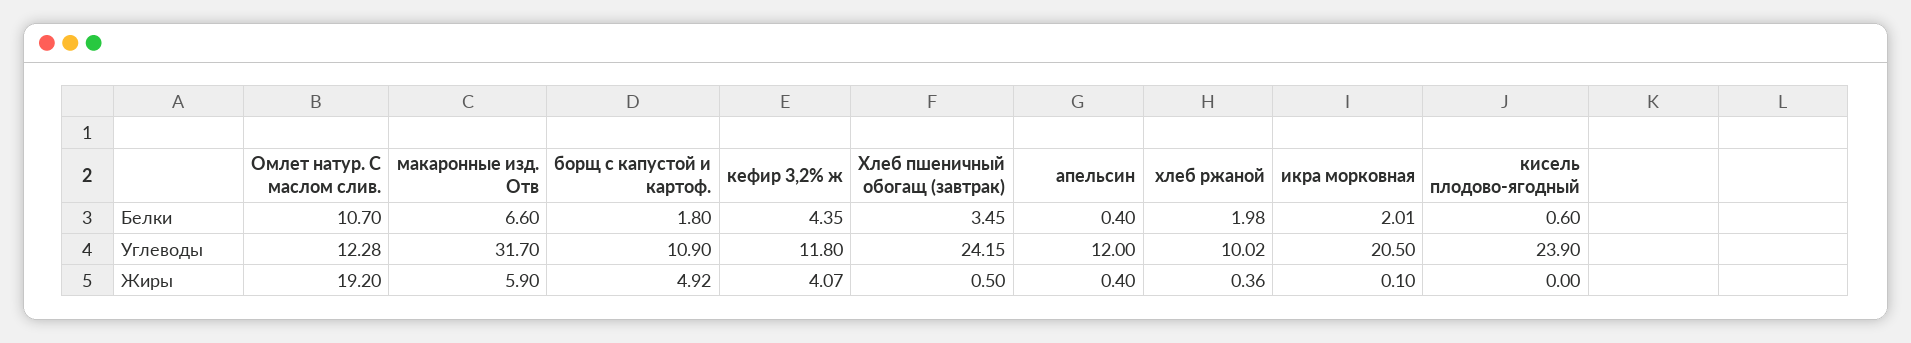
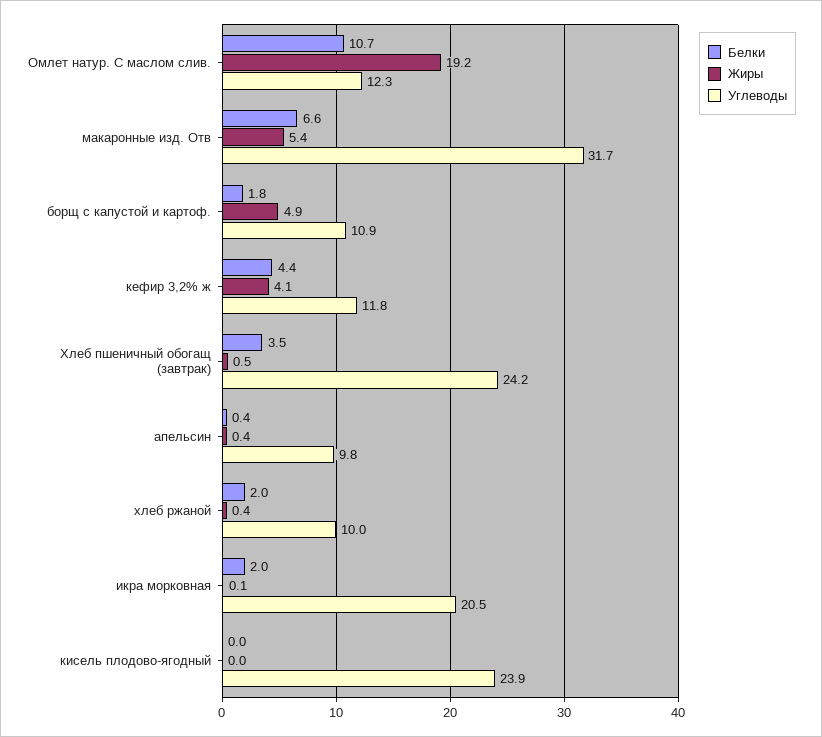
  {
    "Белки": {
      "Омлет натур. С маслом слив.": 10.7,
      "макаронные изд. Отв": 6.6,
      "борщ с капустой и картоф.": 1.8,
      "кефир 3,2% ж": 4.35,
      "Хлеб пшеничный обогащ (завтрак)": 3.45,
      "апельсин": 0.4,
      "хлеб ржаной": 1.98,
      "икра морковная": 2.01,
-     "кисель плодово-ягодный": 0.6
+     "кисель плодово-ягодный": 0
    },
    "Углеводы": {
      "Омлет натур. С маслом слив.": 12.28,
      "макаронные изд. Отв": 31.7,
      "борщ с капустой и картоф.": 10.9,
      "кефир 3,2% ж": 11.8,
      "Хлеб пшеничный обогащ (завтрак)": 24.15,
-     "апельсин": 12,
+     "апельсин": 9.8,
      "хлеб ржаной": 10.02,
      "икра морковная": 20.5,
      "кисель плодово-ягодный": 23.9
    },
    "Жиры": {
      "Омлет натур. С маслом слив.": 19.2,
-     "макаронные изд. Отв": 5.9,
+     "макаронные изд. Отв": 5.4,
      "борщ с капустой и картоф.": 4.92,
      "кефир 3,2% ж": 4.07,
      "Хлеб пшеничный обогащ (завтрак)": 0.5,
      "апельсин": 0.4,
      "хлеб ржаной": 0.36,
      "икра морковная": 0.1,
      "кисель плодово-ягодный": 0
    }
  }

